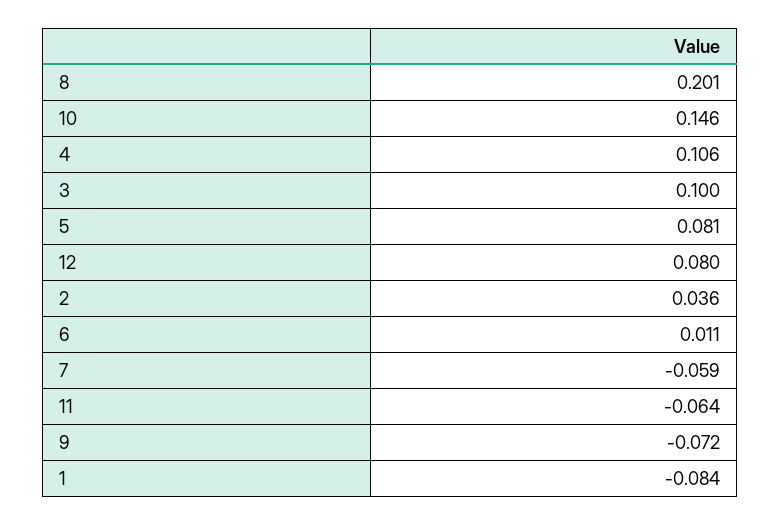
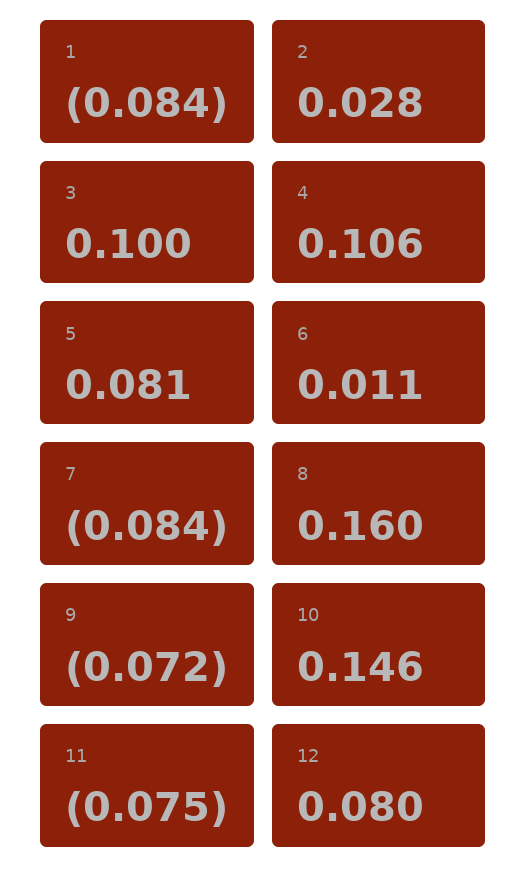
  {
-   "8": 0.201,
+   "8": 0.16,
    "10": 0.146,
    "4": 0.106,
    "3": 0.1,
    "5": 0.081,
    "12": 0.08,
-   "2": 0.036,
+   "2": 0.028,
    "6": 0.011,
-   "7": -0.059,
+   "7": -0.084,
-   "11": -0.064,
+   "11": -0.075,
    "9": -0.072,
    "1": -0.084
  }

